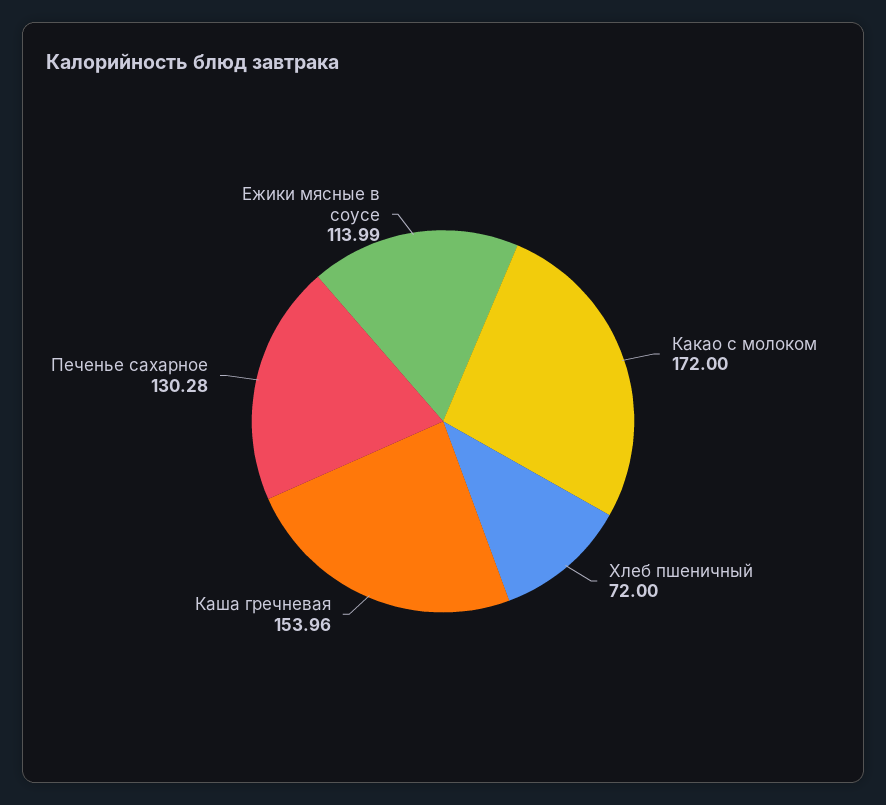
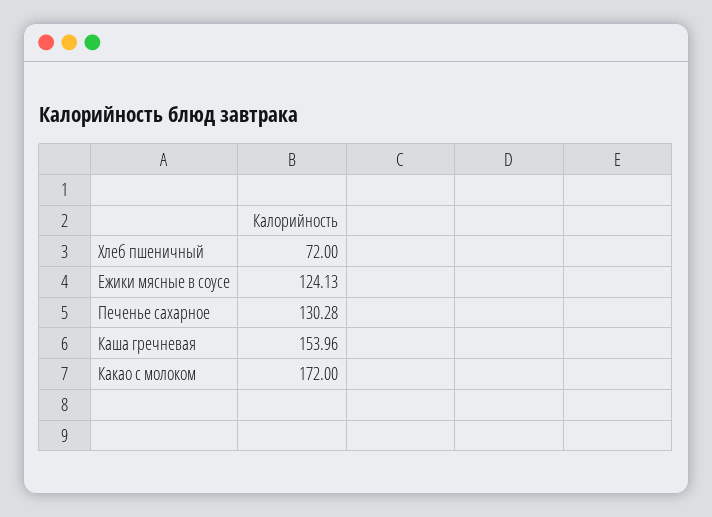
  {
    "Какао с молоком": 172,
    "Хлеб пшеничный": 72,
    "Каша гречневая": 153.96,
    "Печенье сахарное": 130.28,
-   "Ежики мясные в соусе": 113.99
+   "Ежики мясные в соусе": 124.13
  }

